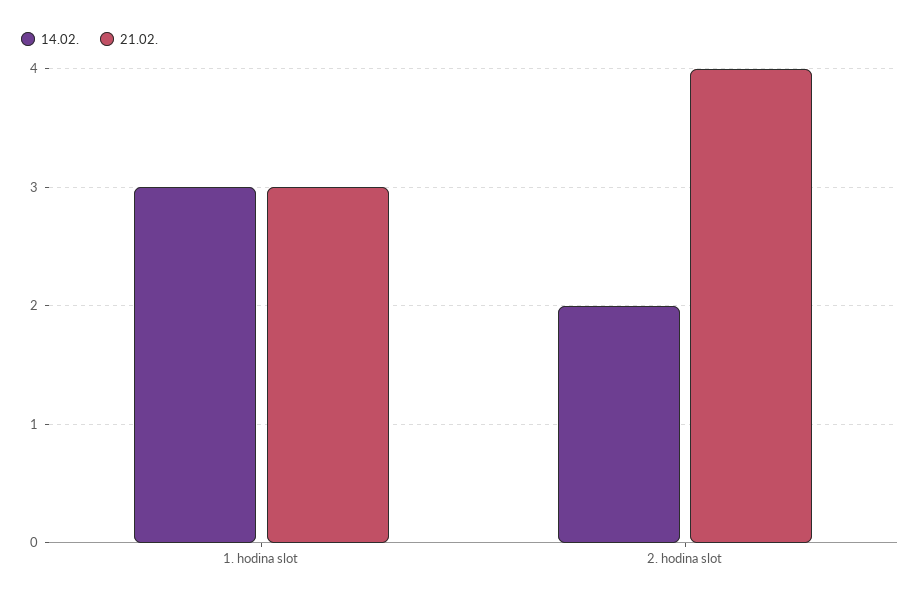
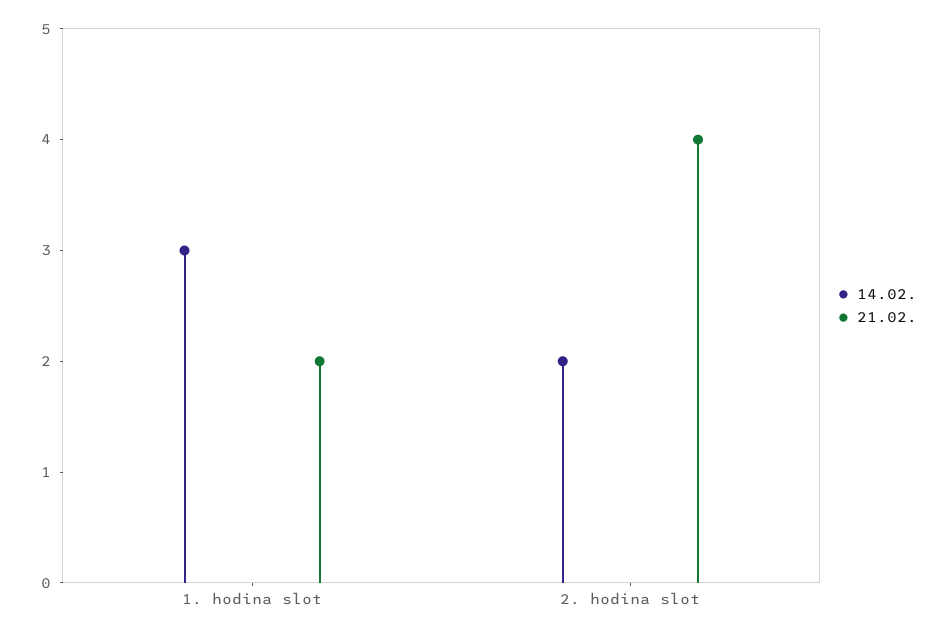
  {
    "14.02.": {
      "1. hodina slot": 3,
      "2. hodina slot": 2
    },
    "21.02.": {
-     "1. hodina slot": 3,
+     "1. hodina slot": 2,
      "2. hodina slot": 4
    }
  }

